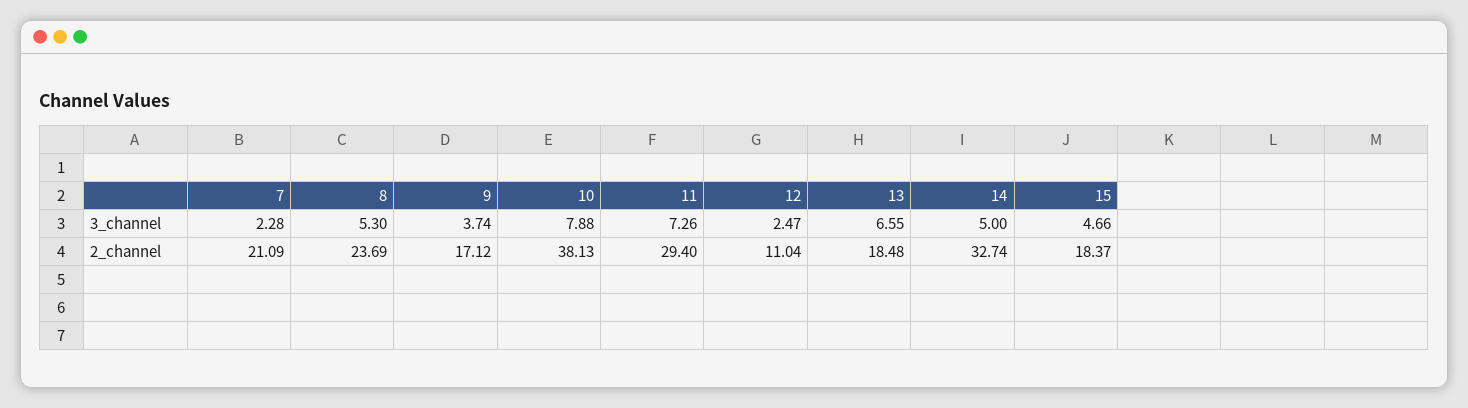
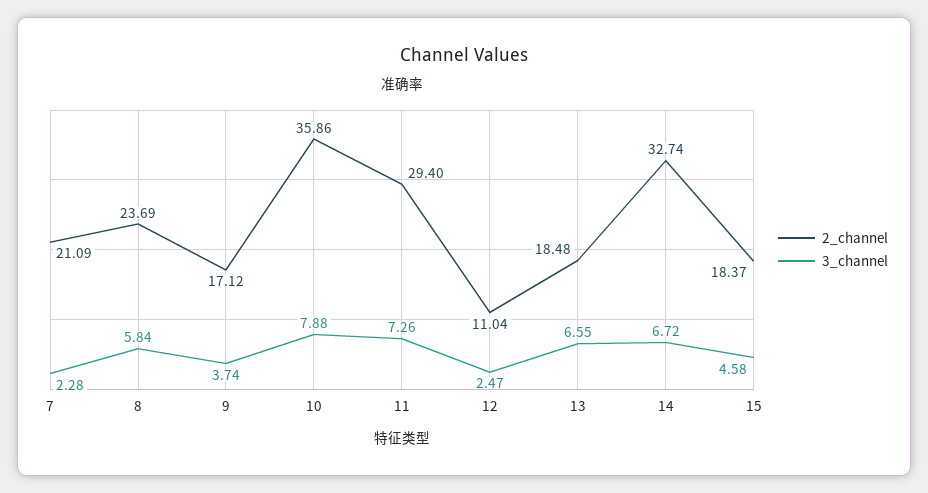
  {
    "3_channel": {
      "7": 2.28,
-     "8": 5.3,
+     "8": 5.84,
      "9": 3.74,
      "10": 7.88,
      "11": 7.26,
      "12": 2.47,
      "13": 6.55,
-     "14": 5,
+     "14": 6.72,
-     "15": 4.66
+     "15": 4.58
    },
    "2_channel": {
      "7": 21.09,
      "8": 23.69,
      "9": 17.12,
-     "10": 38.13,
+     "10": 35.86,
      "11": 29.4,
      "12": 11.04,
      "13": 18.48,
      "14": 32.74,
      "15": 18.37
    }
  }

